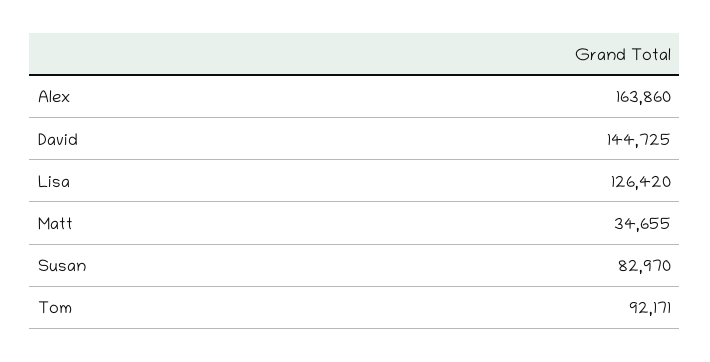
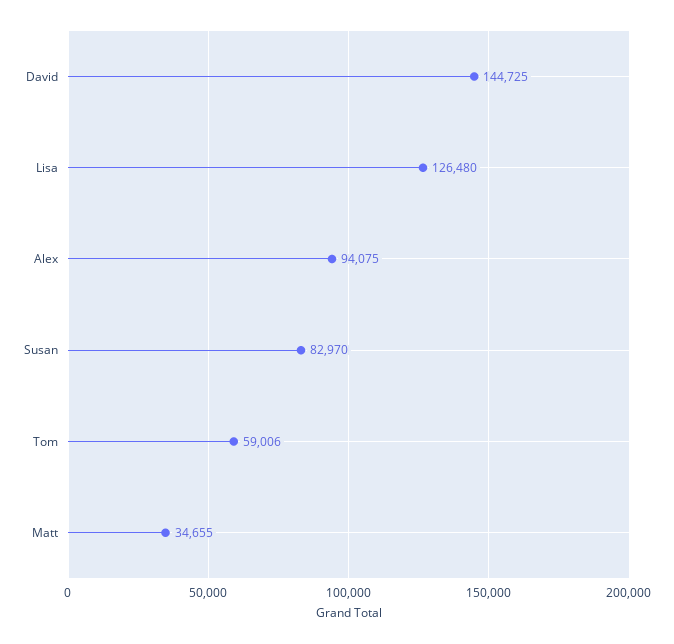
  {
-   "Alex": 163860,
+   "Alex": 94075,
    "David": 144725,
-   "Lisa": 126420,
+   "Lisa": 126480,
    "Matt": 34655,
    "Susan": 82970,
-   "Tom": 92171
+   "Tom": 59006
  }

